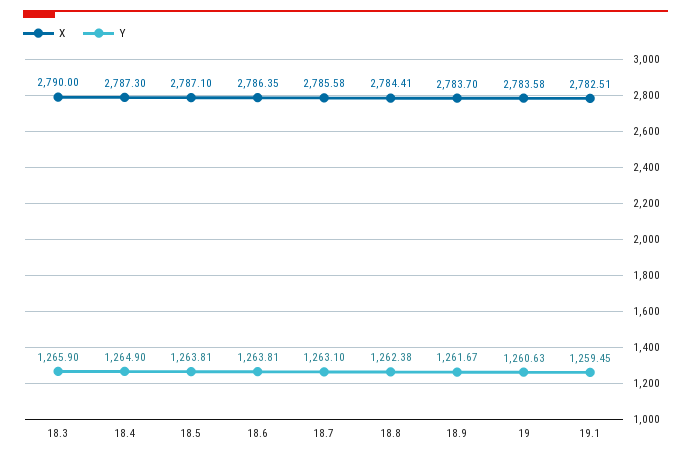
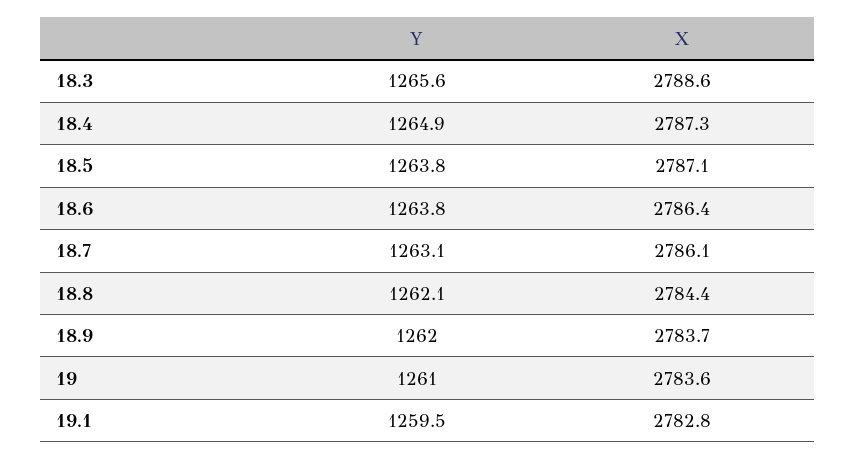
  {
    "X": {
-     "18.3": 2790,
+     "18.3": 2788.6,
      "18.4": 2787.3,
      "18.5": 2787.1,
      "18.6": 2786.35,
-     "18.7": 2785.58,
+     "18.7": 2786.1,
      "18.8": 2784.41,
      "18.9": 2783.7,
      "19": 2783.58,
-     "19.1": 2782.51
+     "19.1": 2782.8
    },
    "Y": {
-     "18.3": 1265.9,
+     "18.3": 1265.6,
      "18.4": 1264.9,
      "18.5": 1263.81,
      "18.6": 1263.81,
      "18.7": 1263.1,
-     "18.8": 1262.38,
+     "18.8": 1262.1,
-     "18.9": 1261.67,
+     "18.9": 1262,
-     "19": 1260.63,
+     "19": 1261,
      "19.1": 1259.45
    }
  }

